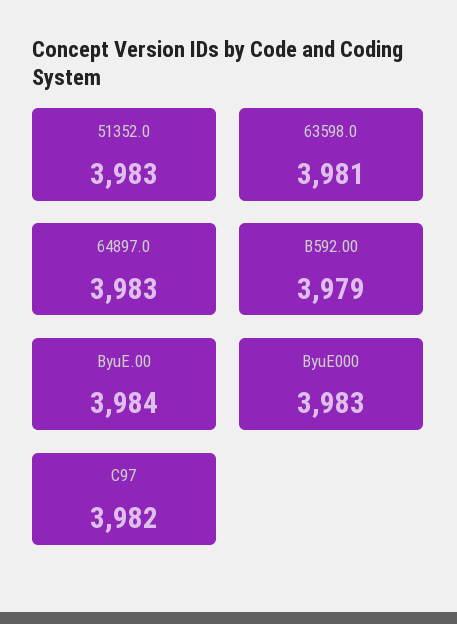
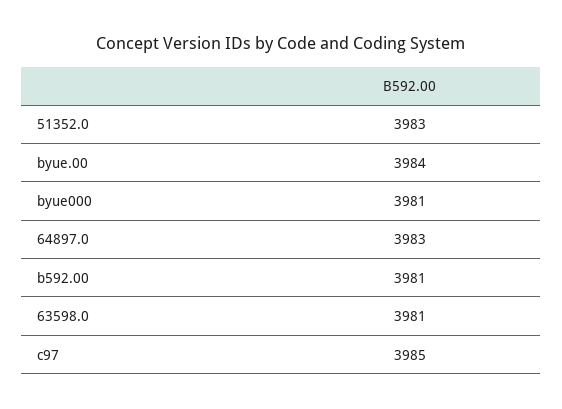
  {
    "51352.0": 3983,
    "63598.0": 3981,
    "64897.0": 3983,
-   "B592.00": 3979,
+   "B592.00": 3981,
    "ByuE.00": 3984,
-   "ByuE000": 3983,
+   "ByuE000": 3981,
-   "C97": 3982
+   "C97": 3985
  }

